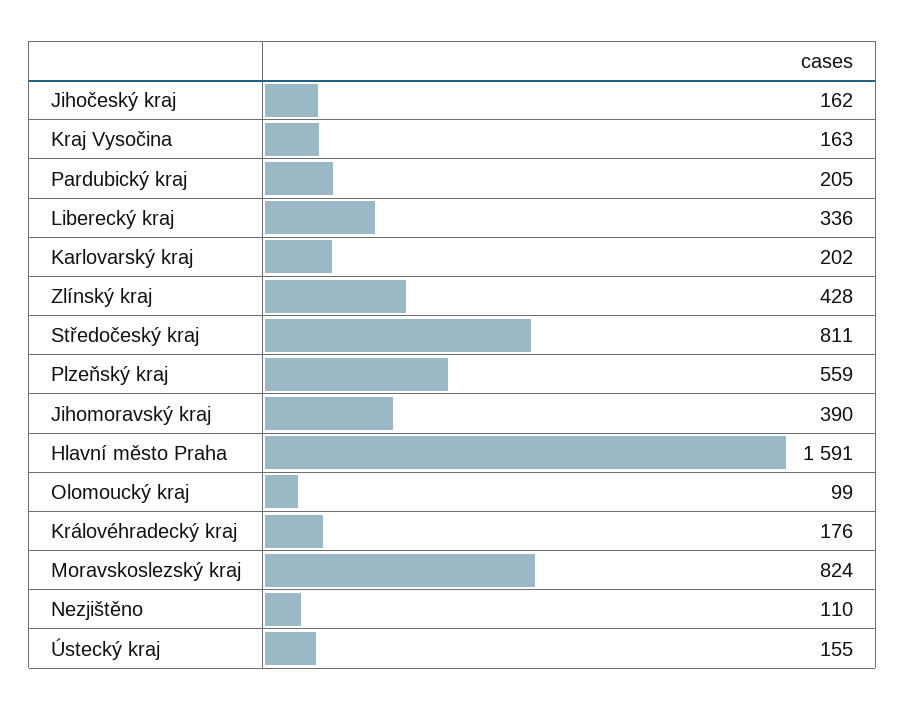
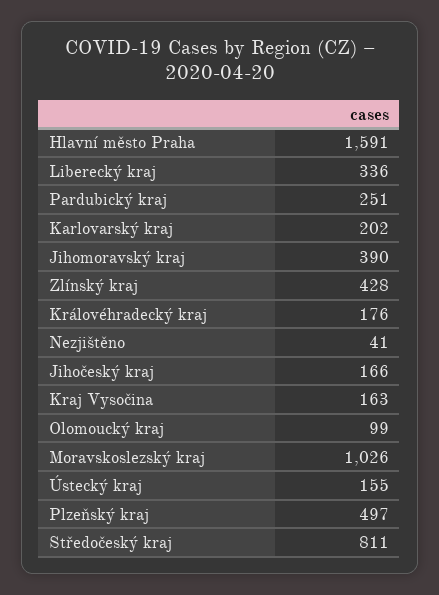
  {
-   "Jihočeský kraj": 162,
+   "Jihočeský kraj": 166,
    "Kraj Vysočina": 163,
-   "Pardubický kraj": 205,
+   "Pardubický kraj": 251,
    "Liberecký kraj": 336,
    "Karlovarský kraj": 202,
    "Zlínský kraj": 428,
    "Středočeský kraj": 811,
-   "Plzeňský kraj": 559,
+   "Plzeňský kraj": 497,
    "Jihomoravský kraj": 390,
    "Hlavní město Praha": 1591,
    "Olomoucký kraj": 99,
    "Královéhradecký kraj": 176,
-   "Moravskoslezský kraj": 824,
+   "Moravskoslezský kraj": 1026,
-   "Nezjištěno": 110,
+   "Nezjištěno": 41,
    "Ústecký kraj": 155
  }

